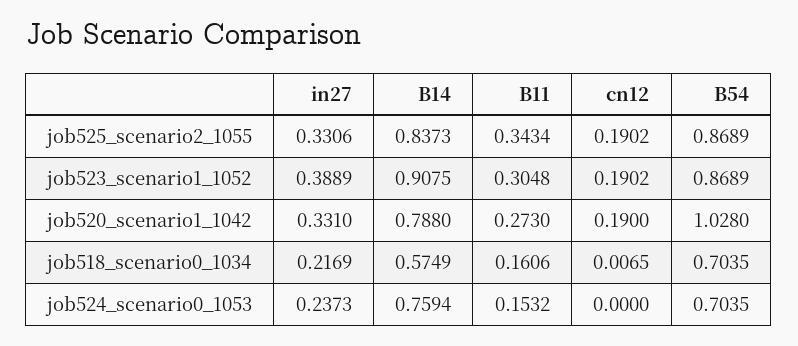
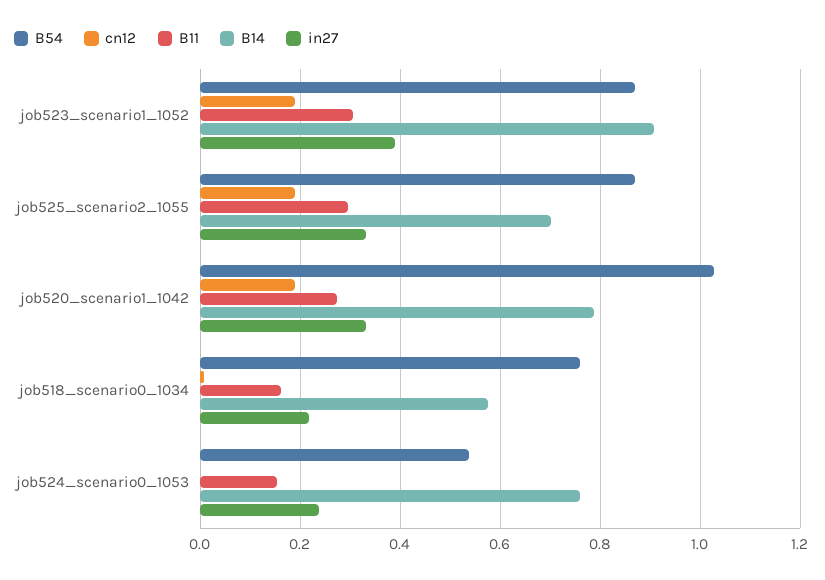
  {
    "in27": {
      "job525_scenario2_1055": 0.3306,
      "job523_scenario1_1052": 0.3889,
      "job520_scenario1_1042": 0.331,
      "job518_scenario0_1034": 0.2169,
      "job524_scenario0_1053": 0.2373
    },
    "B14": {
-     "job525_scenario2_1055": 0.8373,
+     "job525_scenario2_1055": 0.7,
      "job523_scenario1_1052": 0.9075,
      "job520_scenario1_1042": 0.788,
      "job518_scenario0_1034": 0.5749,
      "job524_scenario0_1053": 0.7594
    },
    "B11": {
-     "job525_scenario2_1055": 0.3434,
+     "job525_scenario2_1055": 0.3,
      "job523_scenario1_1052": 0.3048,
      "job520_scenario1_1042": 0.273,
      "job518_scenario0_1034": 0.1606,
      "job524_scenario0_1053": 0.1532
    },
    "cn12": {
      "job525_scenario2_1055": 0.1902,
      "job523_scenario1_1052": 0.1902,
      "job520_scenario1_1042": 0.19,
      "job518_scenario0_1034": 0.0065,
      "job524_scenario0_1053": 0
    },
    "B54": {
      "job525_scenario2_1055": 0.8689,
      "job523_scenario1_1052": 0.8689,
      "job520_scenario1_1042": 1.028,
-     "job518_scenario0_1034": 0.7035,
+     "job518_scenario0_1034": 0.76,
-     "job524_scenario0_1053": 0.7035
+     "job524_scenario0_1053": 0.54
    }
  }

